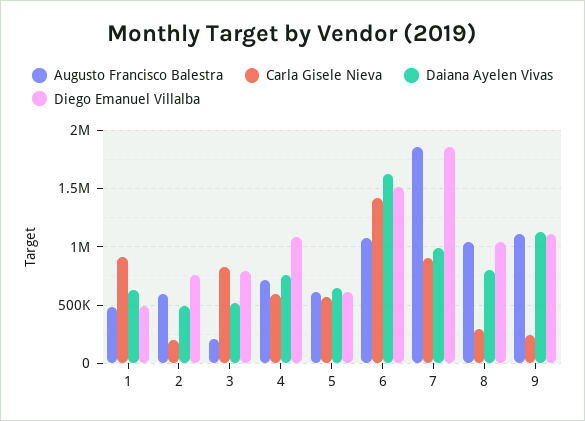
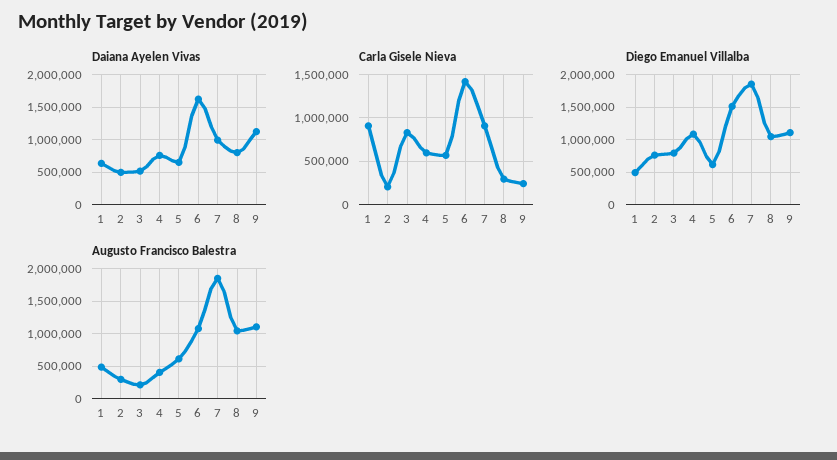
  {
    "Augusto Francisco Balestra": {
      "1": 500000,
-     "2": 600000,
+     "2": 300000,
      "3": 200000,
-     "4": 700000,
+     "4": 400000,
      "5": 600000,
      "6": 1100000,
      "7": 1900000,
      "8": 1000000,
      "9": 1100000
    },
    "Carla Gisele Nieva": {
      "1": 900000,
      "2": 200000,
      "3": 800000,
      "4": 600000,
      "5": 600000,
      "6": 1400000,
      "7": 900000,
      "8": 300000,
      "9": 200000
    },
    "Daiana Ayelen Vivas": {
      "1": 600000,
      "2": 500000,
      "3": 500000,
      "4": 800000,
      "5": 600000,
      "6": 1600000,
      "7": 1000000,
      "8": 800000,
      "9": 1100000
    },
    "Diego Emanuel Villalba": {
      "1": 500000,
      "2": 800000,
      "3": 800000,
      "4": 1100000,
      "5": 600000,
      "6": 1500000,
      "7": 1900000,
      "8": 1000000,
      "9": 1100000
    }
  }

